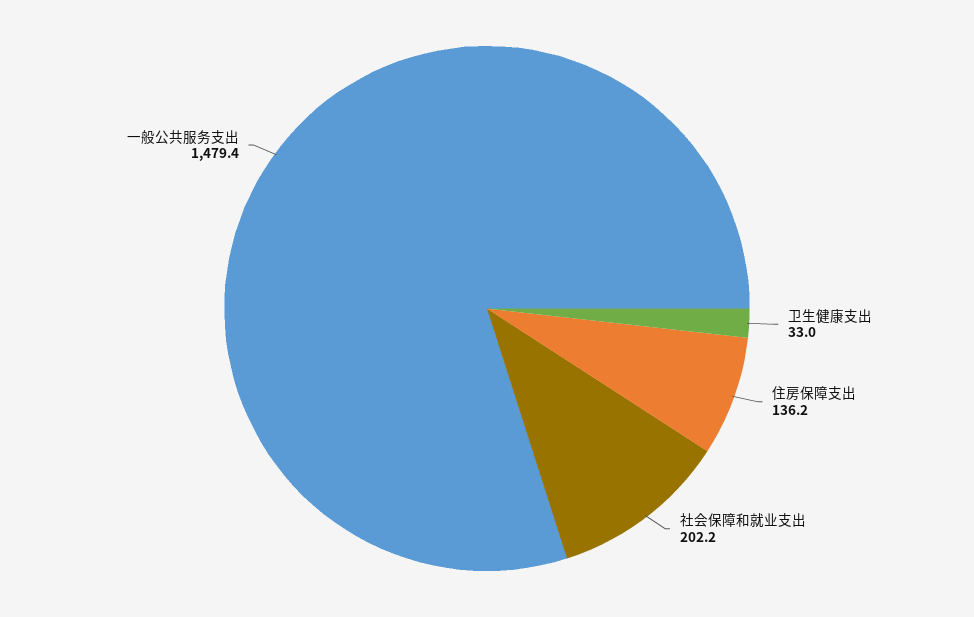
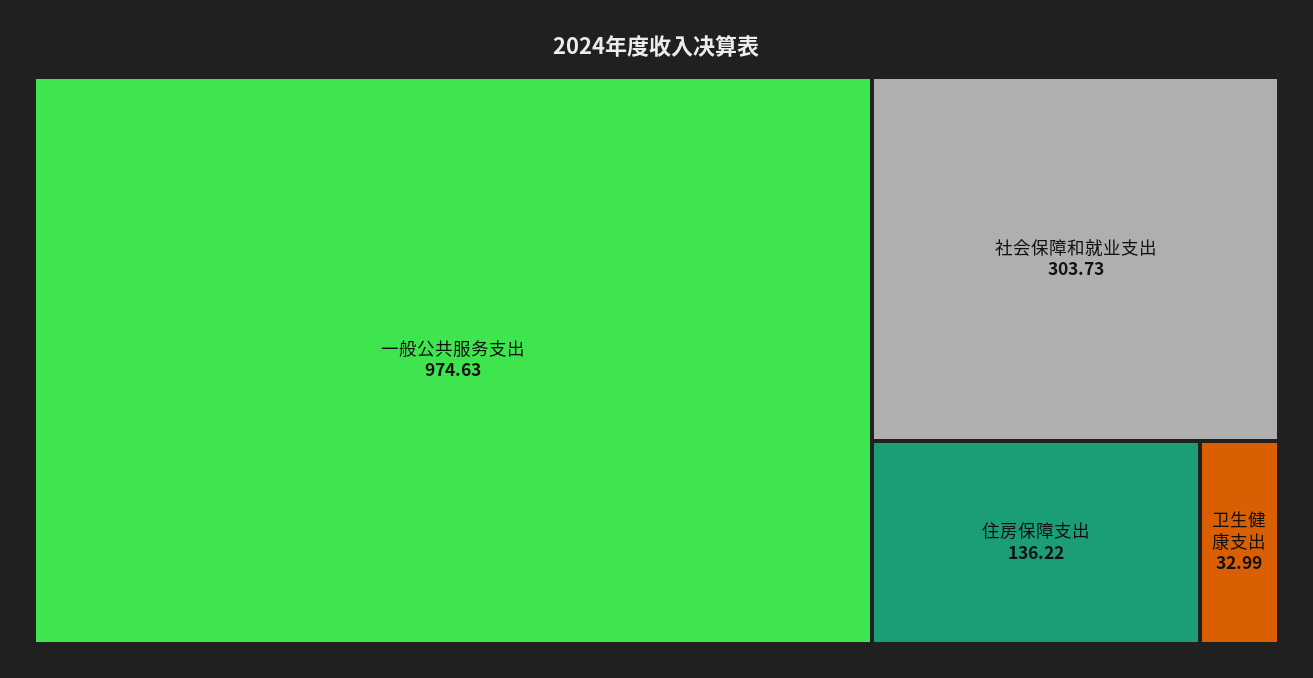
  {
    "卫生健康支出": 32.99,
    "住房保障支出": 136.22,
-   "社会保障和就业支出": 202.2,
+   "社会保障和就业支出": 303.73,
-   "一般公共服务支出": 1479.4
+   "一般公共服务支出": 974.63
  }

